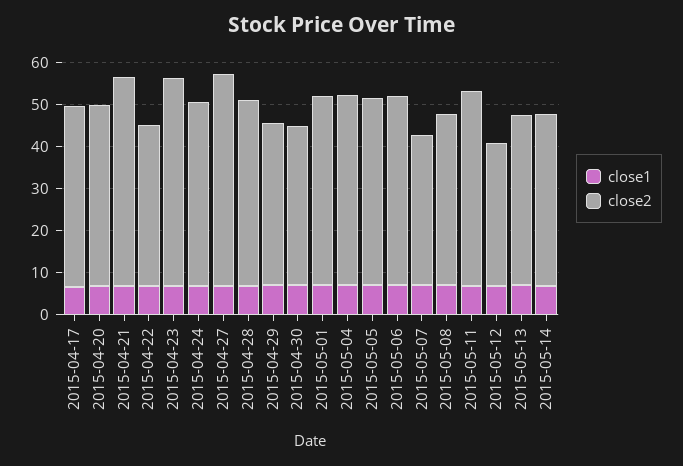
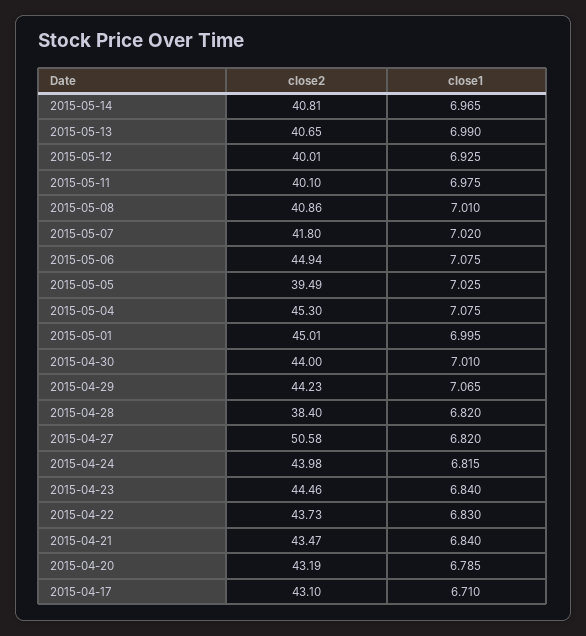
  {
    "close1": {
      "2015-04-17": 6.71,
      "2015-04-20": 6.785,
      "2015-04-21": 6.84,
      "2015-04-22": 6.83,
      "2015-04-23": 6.84,
      "2015-04-24": 6.815,
      "2015-04-27": 6.82,
      "2015-04-28": 6.82,
      "2015-04-29": 7.065,
      "2015-04-30": 7.01,
      "2015-05-01": 6.995,
      "2015-05-04": 7.075,
      "2015-05-05": 7.025,
      "2015-05-06": 7.075,
      "2015-05-07": 7.02,
      "2015-05-08": 7.01,
      "2015-05-11": 6.975,
      "2015-05-12": 6.925,
      "2015-05-13": 6.99,
      "2015-05-14": 6.965
    },
    "close2": {
      "2015-04-17": 43.1,
      "2015-04-20": 43.19,
-     "2015-04-21": 50,
+     "2015-04-21": 43.47,
-     "2015-04-22": 38,
+     "2015-04-22": 43.73,
-     "2015-04-23": 50,
+     "2015-04-23": 44.46,
      "2015-04-24": 43.98,
      "2015-04-27": 50.58,
-     "2015-04-28": 44,
+     "2015-04-28": 38.4,
-     "2015-04-29": 38,
+     "2015-04-29": 44.23,
-     "2015-04-30": 38,
+     "2015-04-30": 44,
      "2015-05-01": 45.01,
      "2015-05-04": 45.3,
-     "2015-05-05": 44,
+     "2015-05-05": 39.49,
      "2015-05-06": 44.94,
-     "2015-05-07": 36,
+     "2015-05-07": 41.8,
      "2015-05-08": 40.86,
-     "2015-05-11": 46,
+     "2015-05-11": 40.1,
-     "2015-05-12": 34,
+     "2015-05-12": 40.01,
      "2015-05-13": 40.65,
      "2015-05-14": 40.81
    }
  }

